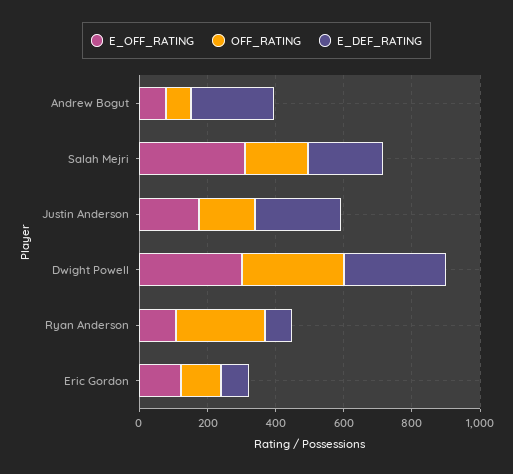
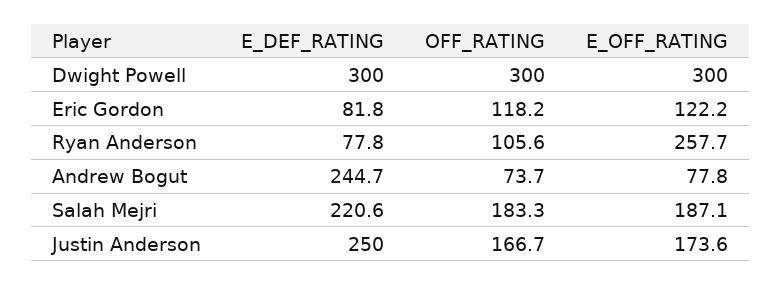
  {
    "E_OFF_RATING": {
      "Andrew Bogut": 77.8,
-     "Salah Mejri": 300,
+     "Salah Mejri": 187.1,
      "Justin Anderson": 173.6,
      "Dwight Powell": 300,
-     "Ryan Anderson": 100,
+     "Ryan Anderson": 257.7,
      "Eric Gordon": 122.2
    },
    "OFF_RATING": {
      "Andrew Bogut": 73.7,
      "Salah Mejri": 183.3,
      "Justin Anderson": 166.7,
      "Dwight Powell": 300,
-     "Ryan Anderson": 250,
+     "Ryan Anderson": 105.6,
      "Eric Gordon": 118.2
    },
    "E_DEF_RATING": {
      "Andrew Bogut": 244.7,
      "Salah Mejri": 220.6,
      "Justin Anderson": 250,
      "Dwight Powell": 300,
      "Ryan Anderson": 77.8,
      "Eric Gordon": 81.8
    }
  }

